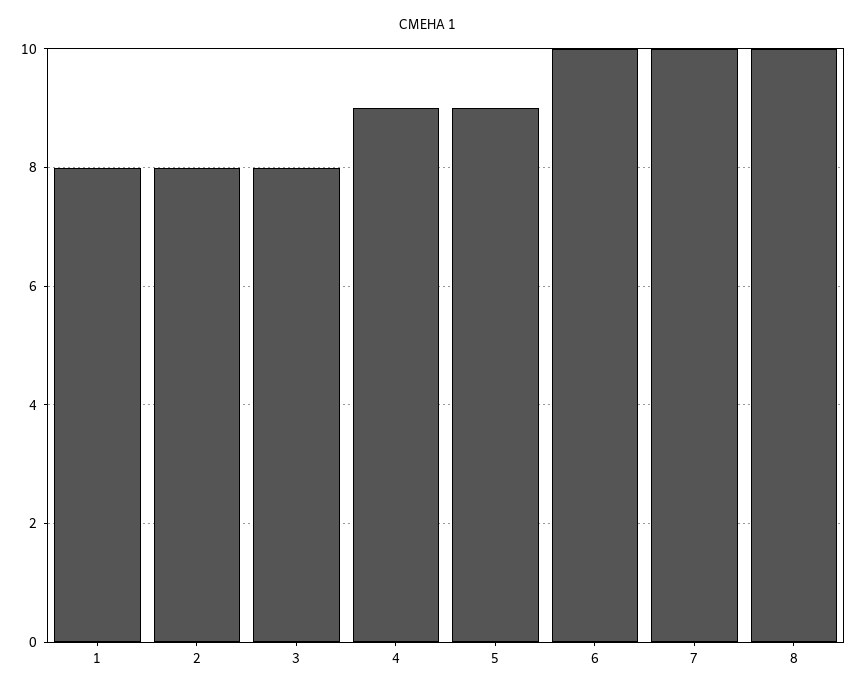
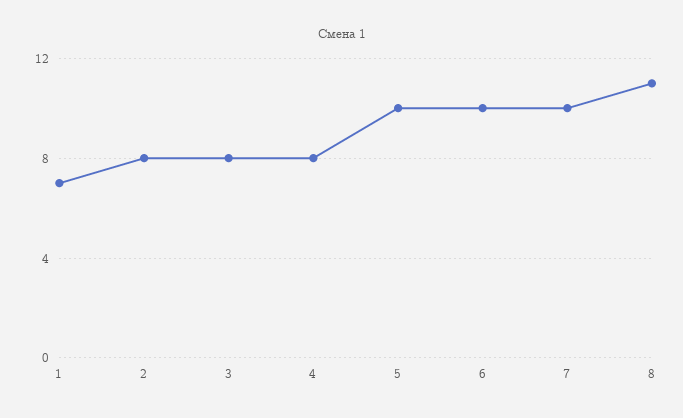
  {
-   "1": 8,
+   "1": 7,
    "2": 8,
    "3": 8,
-   "4": 9,
+   "4": 8,
-   "5": 9,
+   "5": 10,
    "6": 10,
    "7": 10,
-   "8": 10
+   "8": 11
  }

